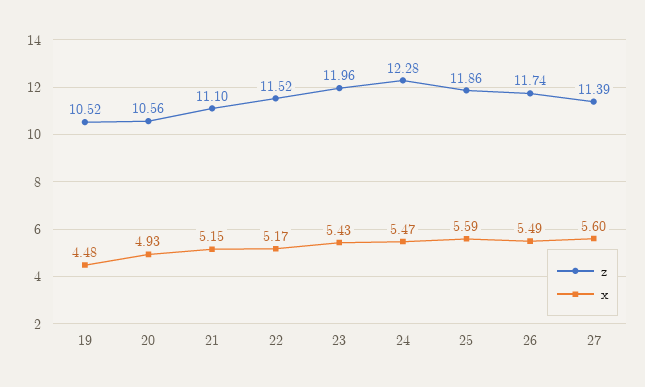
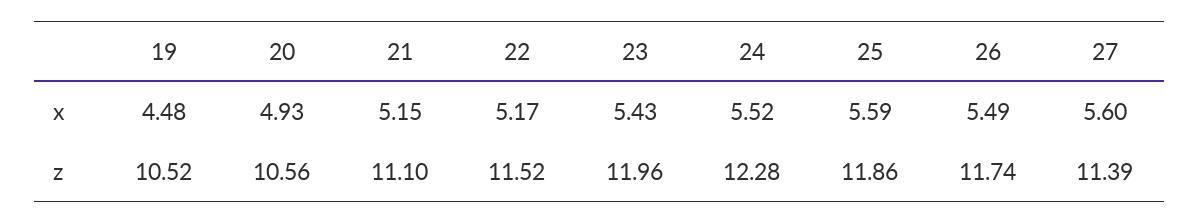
  {
    "z": {
      "19": 10.52,
      "20": 10.56,
      "21": 11.1,
      "22": 11.52,
      "23": 11.96,
      "24": 12.28,
      "25": 11.86,
      "26": 11.74,
      "27": 11.39
    },
    "x": {
      "19": 4.48,
      "20": 4.93,
      "21": 5.15,
      "22": 5.17,
      "23": 5.43,
-     "24": 5.47,
+     "24": 5.52,
      "25": 5.59,
      "26": 5.49,
      "27": 5.6
    }
  }

